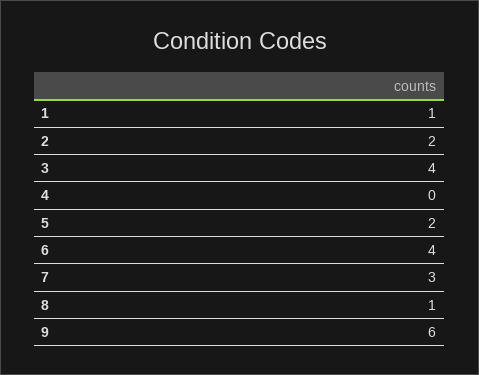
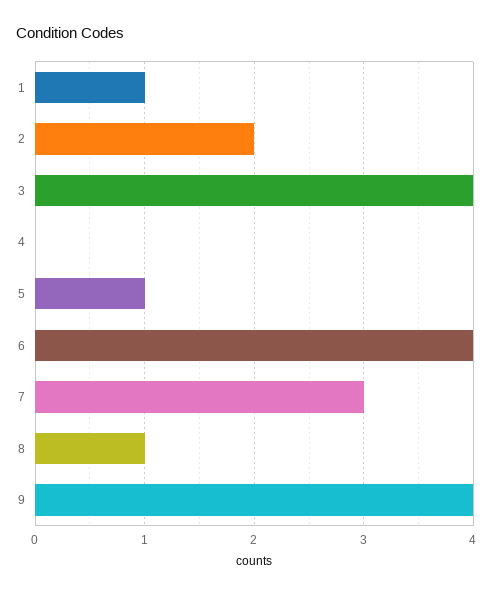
  {
    "1": 1,
    "2": 2,
    "3": 4,
    "4": 0,
-   "5": 2,
+   "5": 1,
    "6": 4,
    "7": 3,
    "8": 1,
-   "9": 6
+   "9": 4
  }

